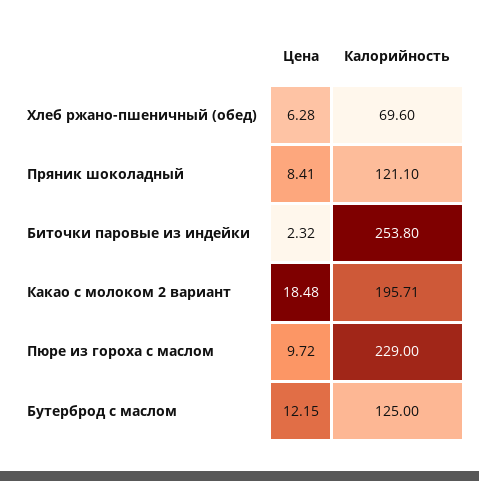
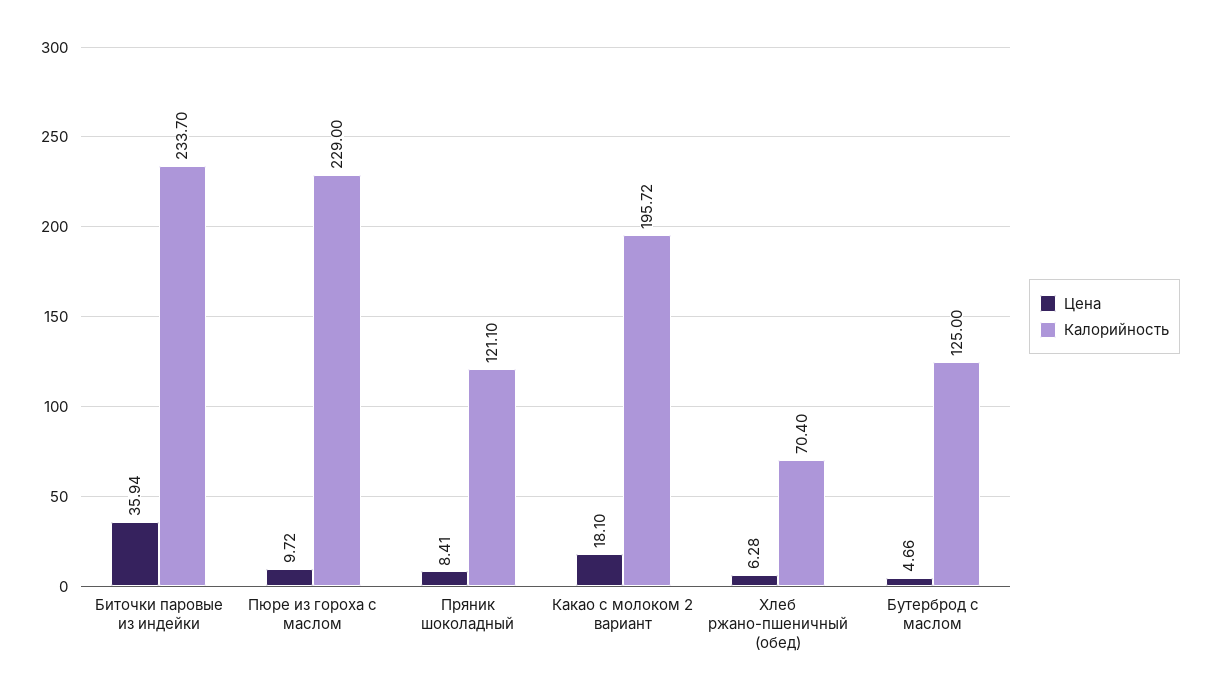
  {
    "Цена": {
      "Хлеб ржано-пшеничный (обед)": 6.28,
      "Пряник шоколадный": 8.41,
-     "Биточки паровые из индейки": 2.32,
+     "Биточки паровые из индейки": 35.94,
-     "Какао с молоком 2 вариант": 18.48,
+     "Какао с молоком 2 вариант": 18.1,
      "Пюре из гороха с маслом": 9.72,
-     "Бутерброд с маслом": 12.15
+     "Бутерброд с маслом": 4.66
    },
    "Калорийность": {
-     "Хлеб ржано-пшеничный (обед)": 69.6,
+     "Хлеб ржано-пшеничный (обед)": 70.4,
      "Пряник шоколадный": 121.1,
-     "Биточки паровые из индейки": 253.8,
+     "Биточки паровые из индейки": 233.7,
-     "Какао с молоком 2 вариант": 195.71,
+     "Какао с молоком 2 вариант": 195.72,
      "Пюре из гороха с маслом": 229,
      "Бутерброд с маслом": 125
    }
  }

